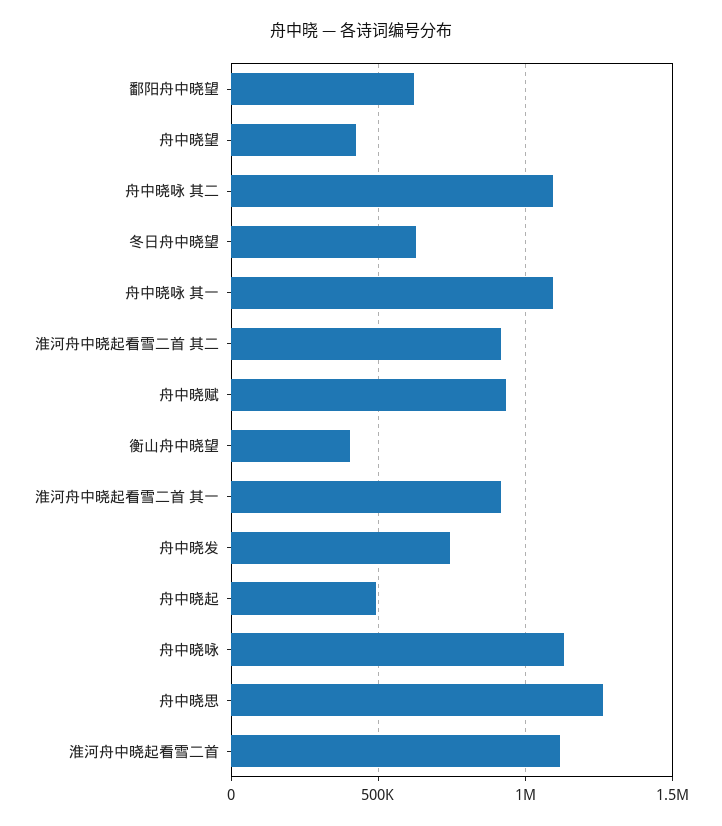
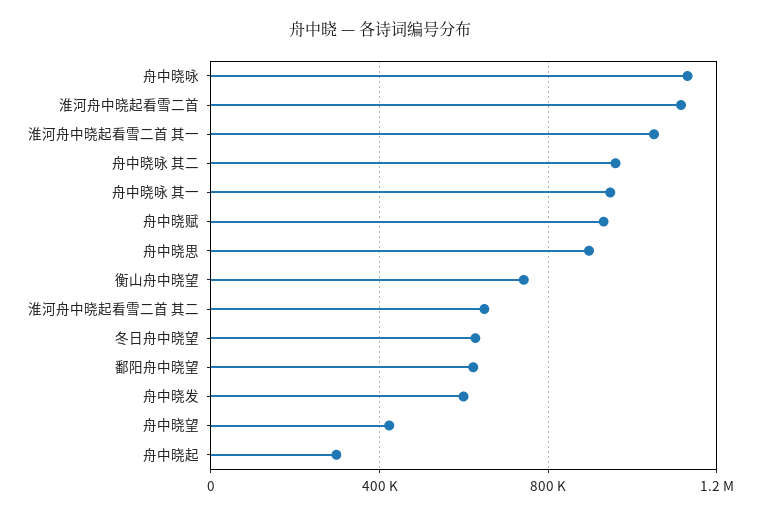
  {
    "鄱阳舟中晓望": 600000,
    "舟中晓望": 400000,
-   "舟中晓咏 其二": 1100000,
+   "舟中晓咏 其二": 950000,
    "冬日舟中晓望": 650000,
-   "舟中晓咏 其一": 1100000,
+   "舟中晓咏 其一": 950000,
-   "淮河舟中晓起看雪二首 其二": 900000,
+   "淮河舟中晓起看雪二首 其二": 650000,
    "舟中晓赋": 950000,
-   "衡山舟中晓望": 400000,
+   "衡山舟中晓望": 750000,
-   "淮河舟中晓起看雪二首 其一": 900000,
+   "淮河舟中晓起看雪二首 其一": 1050000,
-   "舟中晓发": 750000,
+   "舟中晓发": 600000,
-   "舟中晓起": 500000,
+   "舟中晓起": 300000,
    "舟中晓咏": 1150000,
-   "舟中晓思": 1250000,
+   "舟中晓思": 900000,
    "淮河舟中晓起看雪二首": 1100000
  }

